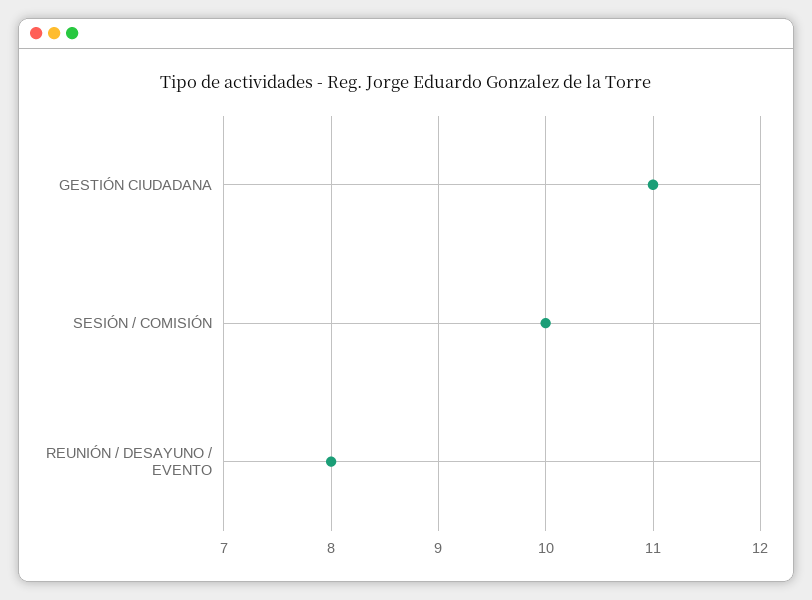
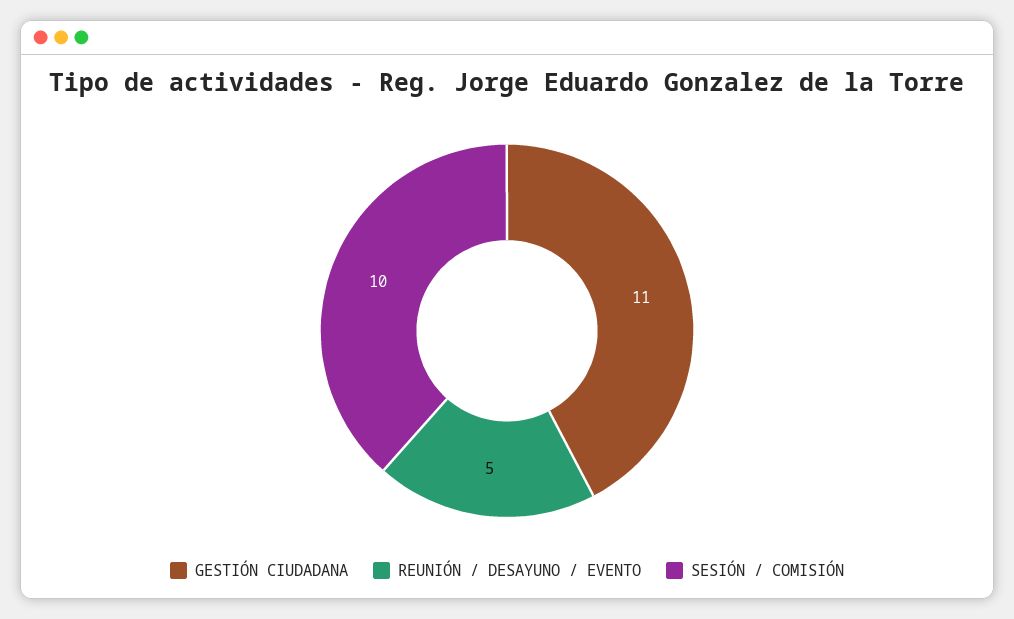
  {
    "GESTIÓN CIUDADANA": 11,
    "SESIÓN / COMISIÓN": 10,
-   "REUNIÓN / DESAYUNO / EVENTO": 8
+   "REUNIÓN / DESAYUNO / EVENTO": 5
  }

